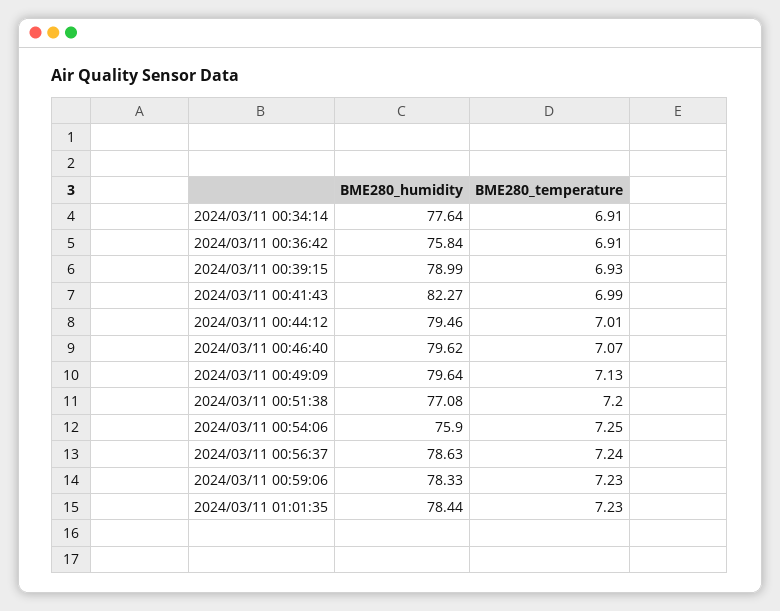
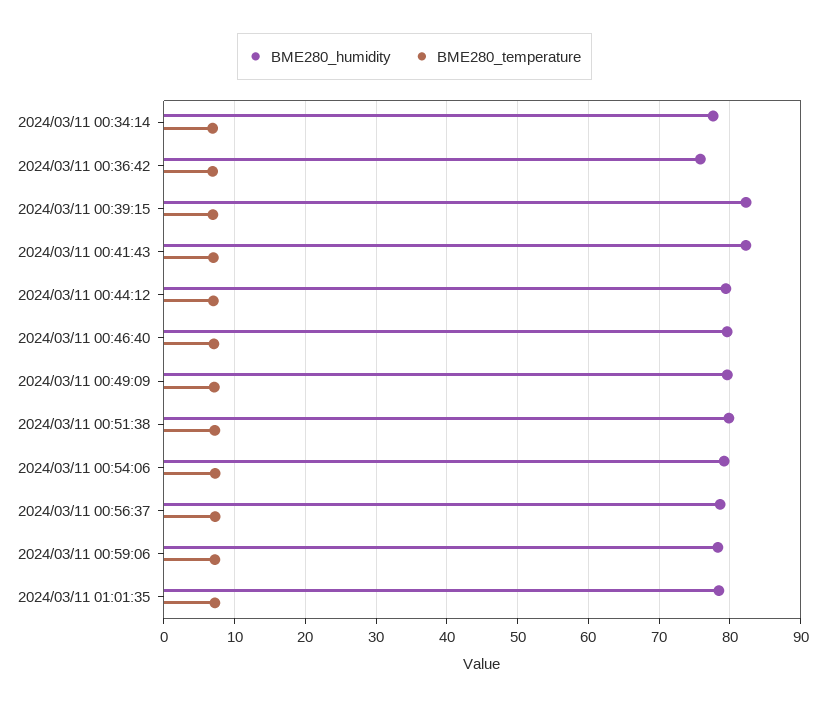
  {
    "BME280_humidity": {
      "2024/03/11 00:34:14": 77.64,
      "2024/03/11 00:36:42": 75.84,
-     "2024/03/11 00:39:15": 78.99,
+     "2024/03/11 00:39:15": 82,
      "2024/03/11 00:41:43": 82.27,
      "2024/03/11 00:44:12": 79.46,
      "2024/03/11 00:46:40": 79.62,
      "2024/03/11 00:49:09": 79.64,
-     "2024/03/11 00:51:38": 77.08,
+     "2024/03/11 00:51:38": 80,
-     "2024/03/11 00:54:06": 75.9,
+     "2024/03/11 00:54:06": 79,
      "2024/03/11 00:56:37": 78.63,
      "2024/03/11 00:59:06": 78.33,
      "2024/03/11 01:01:35": 78.44
    },
    "BME280_temperature": {
      "2024/03/11 00:34:14": 6.91,
      "2024/03/11 00:36:42": 6.91,
      "2024/03/11 00:39:15": 6.93,
      "2024/03/11 00:41:43": 6.99,
      "2024/03/11 00:44:12": 7.01,
      "2024/03/11 00:46:40": 7.07,
      "2024/03/11 00:49:09": 7.13,
      "2024/03/11 00:51:38": 7.2,
      "2024/03/11 00:54:06": 7.25,
      "2024/03/11 00:56:37": 7.24,
      "2024/03/11 00:59:06": 7.23,
      "2024/03/11 01:01:35": 7.23
    }
  }

